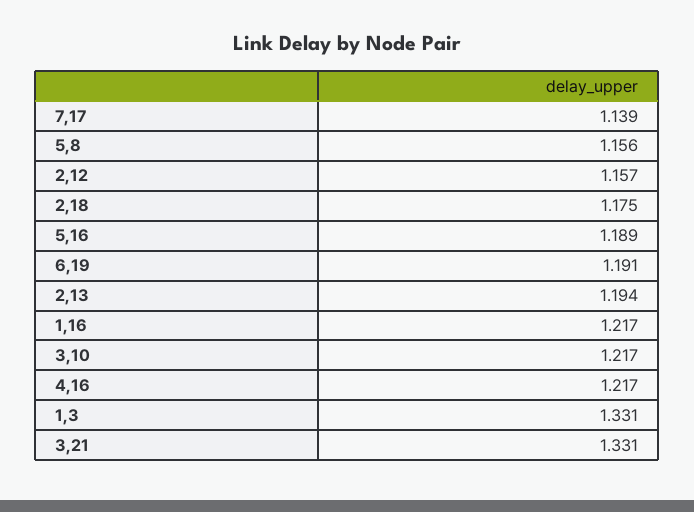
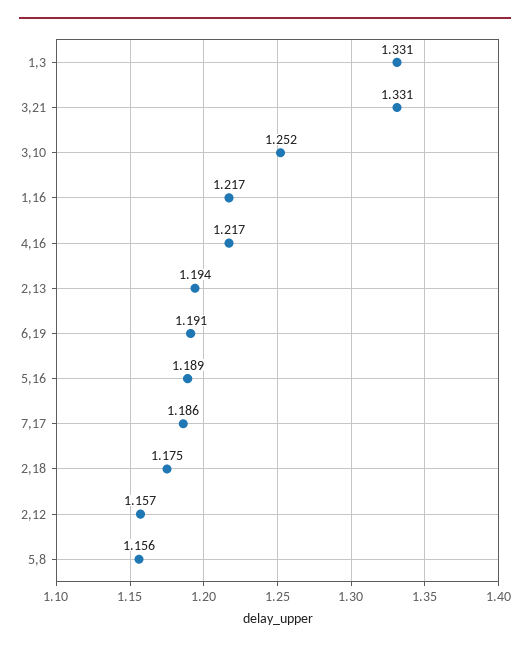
  {
-   "7,17": 1.139,
+   "7,17": 1.186,
    "5,8": 1.156,
    "2,12": 1.157,
    "2,18": 1.175,
    "5,16": 1.189,
    "6,19": 1.191,
    "2,13": 1.194,
    "1,16": 1.217,
-   "3,10": 1.217,
+   "3,10": 1.252,
    "4,16": 1.217,
    "1,3": 1.331,
    "3,21": 1.331
  }

